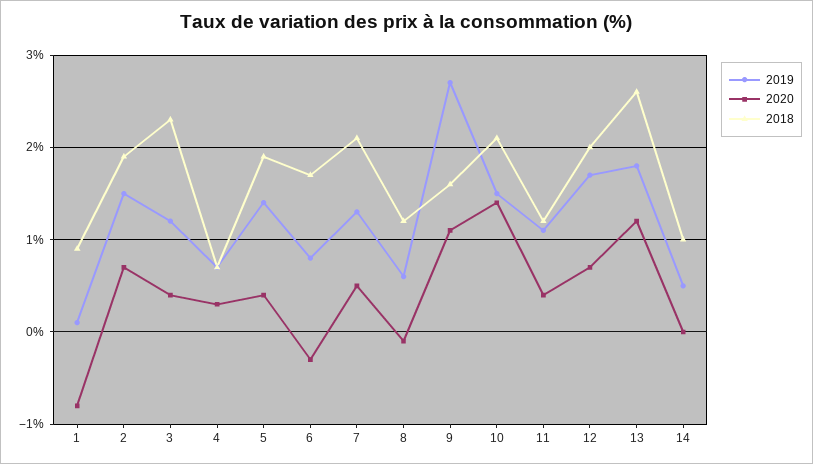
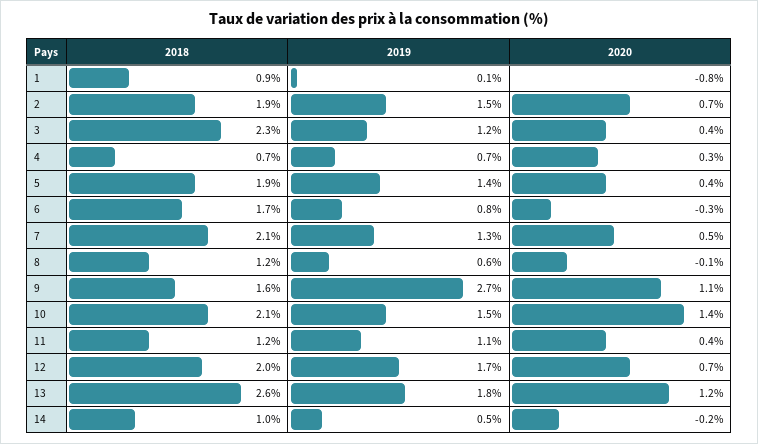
  {
    "2019": {
      "1": 0.1,
      "2": 1.5,
      "3": 1.2,
      "4": 0.7,
      "5": 1.4,
      "6": 0.8,
      "7": 1.3,
      "8": 0.6,
      "9": 2.7,
      "10": 1.5,
      "11": 1.1,
      "12": 1.7,
      "13": 1.8,
      "14": 0.5
    },
    "2020": {
      "1": -0.8,
      "2": 0.7,
      "3": 0.4,
      "4": 0.3,
      "5": 0.4,
      "6": -0.3,
      "7": 0.5,
      "8": -0.1,
      "9": 1.1,
      "10": 1.4,
      "11": 0.4,
      "12": 0.7,
      "13": 1.2,
-     "14": 0
+     "14": -0.2
    },
    "2018": {
      "1": 0.9,
      "2": 1.9,
      "3": 2.3,
      "4": 0.7,
      "5": 1.9,
      "6": 1.7,
      "7": 2.1,
      "8": 1.2,
      "9": 1.6,
      "10": 2.1,
      "11": 1.2,
      "12": 2,
      "13": 2.6,
      "14": 1
    }
  }

